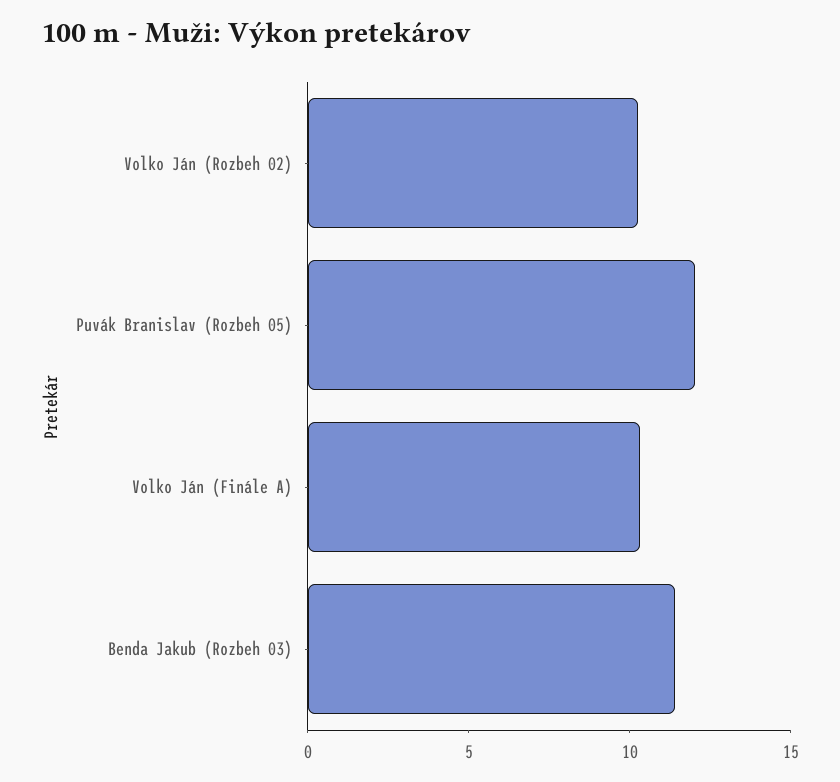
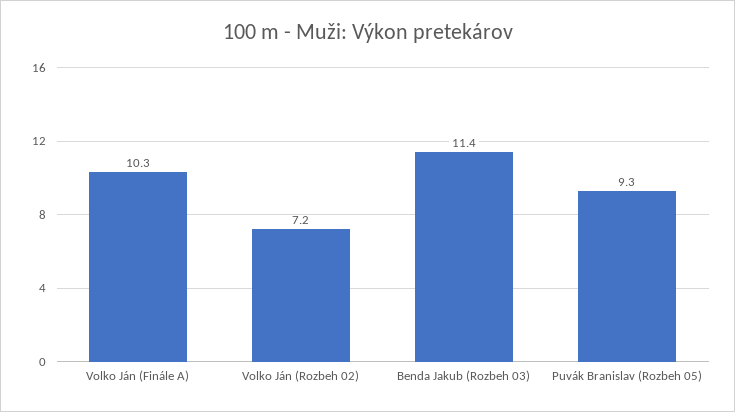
  {
-   "Volko Ján (Rozbeh 02)": 10,
+   "Volko Ján (Rozbeh 02)": 7.2,
-   "Puvák Branislav (Rozbeh 05)": 12,
+   "Puvák Branislav (Rozbeh 05)": 9.3,
    "Volko Ján (Finále A)": 10.3,
    "Benda Jakub (Rozbeh 03)": 11.4
  }

